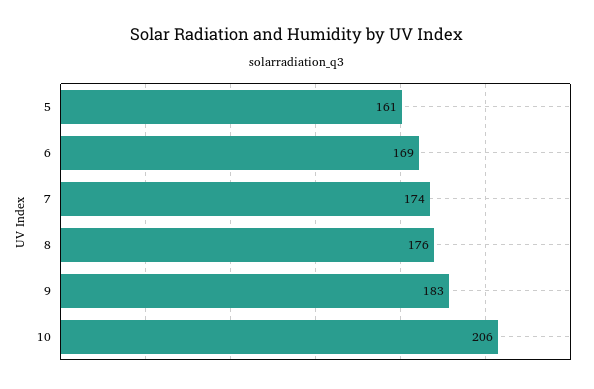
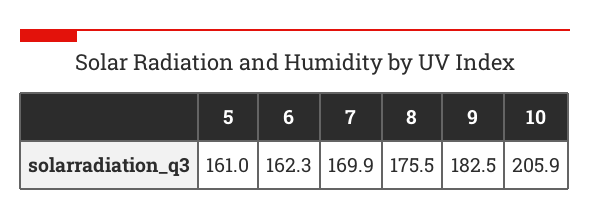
  {
    "5": 161,
-   "6": 169,
+   "6": 162.3,
-   "7": 174,
+   "7": 169.9,
    "8": 175.5,
    "9": 182.5,
    "10": 205.9
  }

